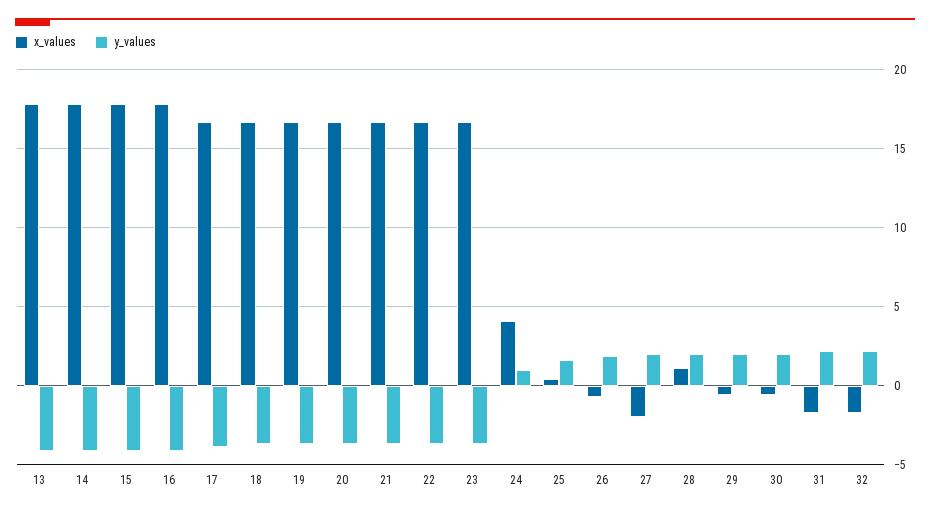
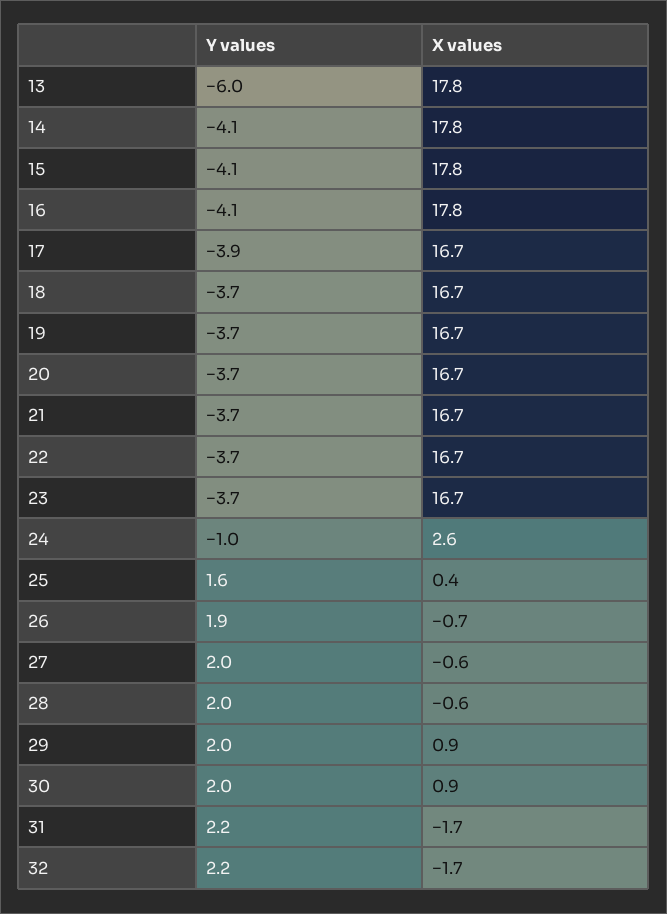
  {
    "x_values": {
      "13": 17.8,
      "14": 17.8,
      "15": 17.8,
      "16": 17.8,
      "17": 16.7,
      "18": 16.7,
      "19": 16.7,
      "20": 16.7,
      "21": 16.7,
      "22": 16.7,
      "23": 16.7,
-     "24": 4,
+     "24": 2.6,
      "25": 0.4,
      "26": -0.7,
-     "27": -2,
+     "27": -0.6,
-     "28": 1,
+     "28": -0.6,
-     "29": -0.5,
+     "29": 0.9,
-     "30": -0.5,
+     "30": 0.9,
      "31": -1.7,
      "32": -1.7
    },
    "y_values": {
-     "13": -4,
+     "13": -6,
      "14": -4.1,
      "15": -4.1,
      "16": -4.1,
      "17": -3.9,
      "18": -3.7,
      "19": -3.7,
      "20": -3.7,
      "21": -3.7,
      "22": -3.7,
      "23": -3.7,
-     "24": 1,
+     "24": -1,
      "25": 1.6,
      "26": 1.9,
      "27": 2,
      "28": 2,
      "29": 2,
      "30": 2,
      "31": 2.2,
      "32": 2.2
    }
  }

